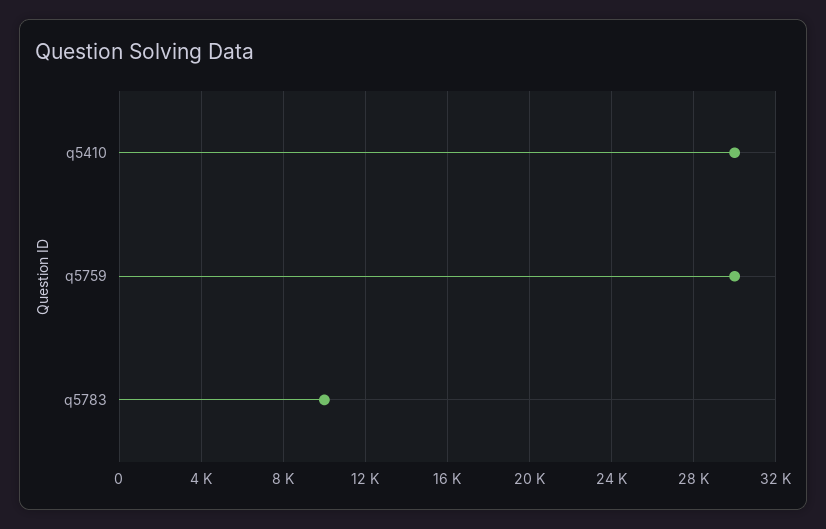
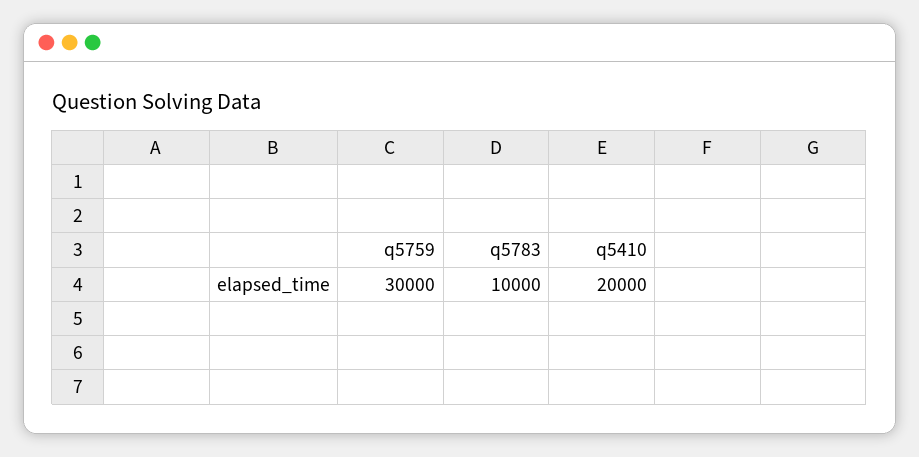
  {
-   "q5410": 30000,
+   "q5410": 20000,
    "q5759": 30000,
    "q5783": 10000
  }

